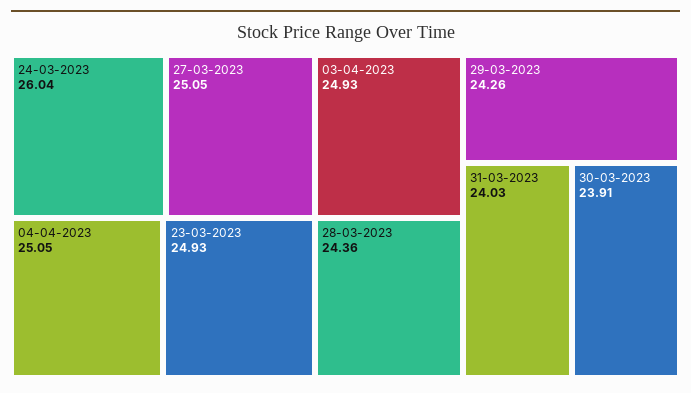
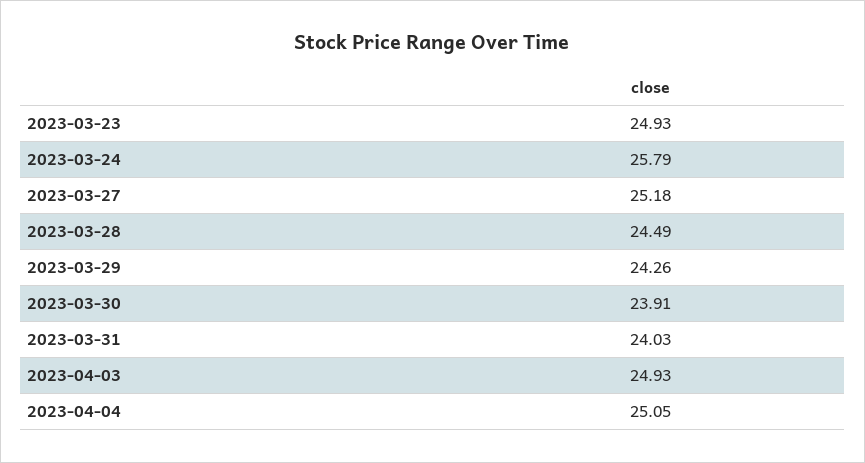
  {
-   "24-03-2023": 26.04,
+   "24-03-2023": 25.79,
-   "27-03-2023": 25.05,
+   "27-03-2023": 25.18,
    "04-04-2023": 25.05,
    "23-03-2023": 24.93,
    "03-04-2023": 24.93,
-   "28-03-2023": 24.36,
+   "28-03-2023": 24.49,
    "29-03-2023": 24.26,
    "31-03-2023": 24.03,
    "30-03-2023": 23.91
  }

